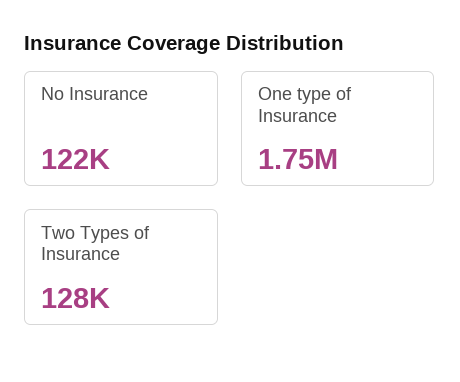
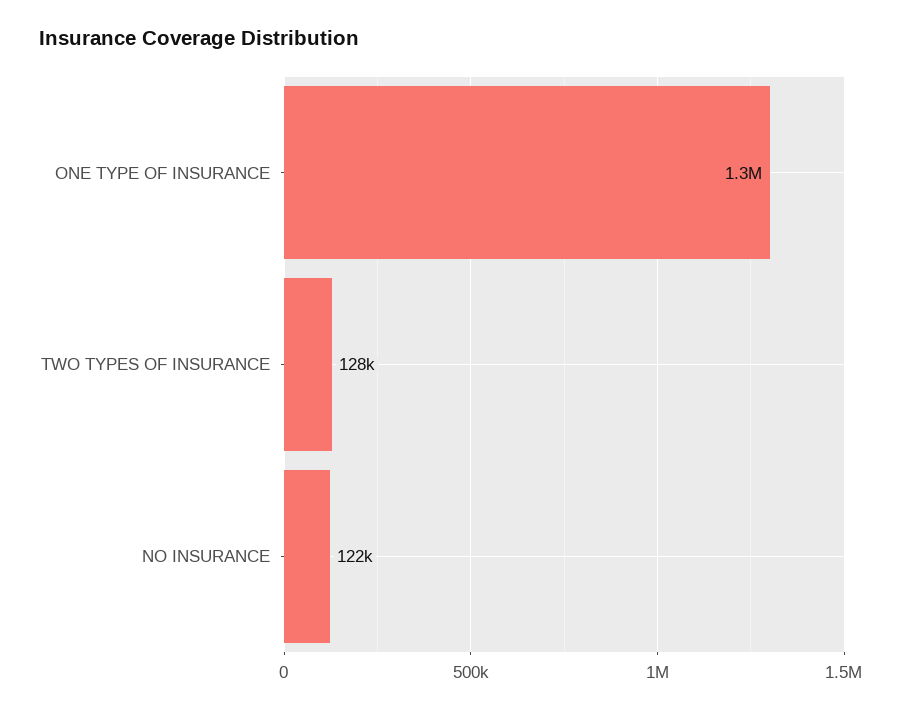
  {
    "No Insurance": 122000,
-   "One type of Insurance": 1750000,
+   "One type of Insurance": 1300000,
    "Two Types of Insurance": 128000
  }

